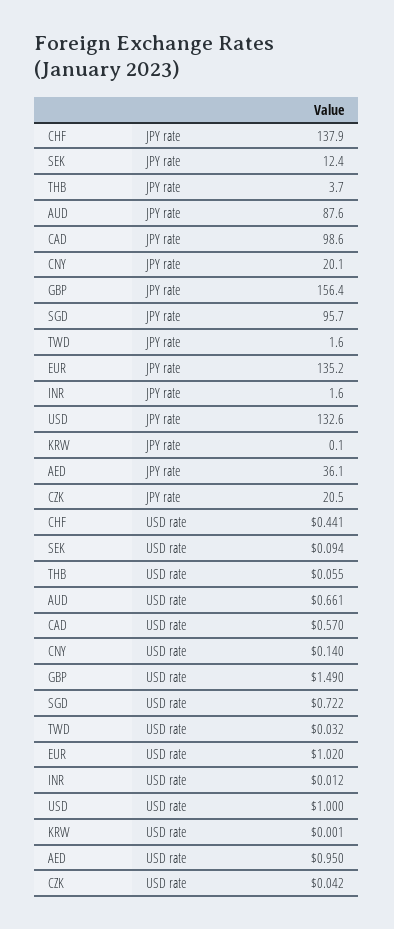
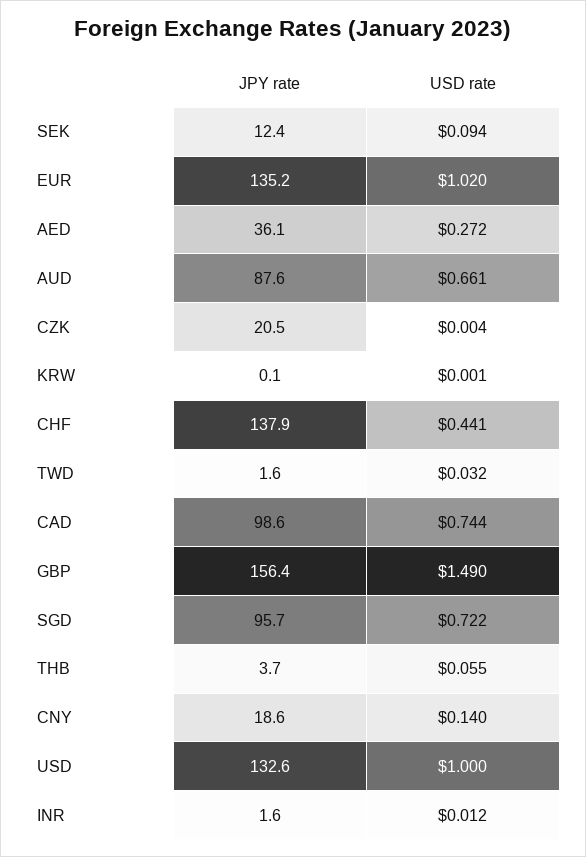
  {
    "CHF": {
      "JPY rate": 137.9,
      "USD rate": 0.441
    },
    "SEK": {
      "JPY rate": 12.4,
      "USD rate": 0.094
    },
    "THB": {
      "JPY rate": 3.7,
      "USD rate": 0.055
    },
    "AUD": {
      "JPY rate": 87.6,
      "USD rate": 0.661
    },
    "CAD": {
      "JPY rate": 98.6,
-     "USD rate": 0.57
+     "USD rate": 0.744
    },
    "CNY": {
-     "JPY rate": 20.1,
+     "JPY rate": 18.6,
      "USD rate": 0.14
    },
    "GBP": {
      "JPY rate": 156.4,
      "USD rate": 1.49
    },
    "SGD": {
      "JPY rate": 95.7,
      "USD rate": 0.722
    },
    "TWD": {
      "JPY rate": 1.6,
      "USD rate": 0.032
    },
    "EUR": {
      "JPY rate": 135.2,
      "USD rate": 1.02
    },
    "INR": {
      "JPY rate": 1.6,
      "USD rate": 0.012
    },
    "USD": {
      "JPY rate": 132.6,
      "USD rate": 1
    },
    "KRW": {
      "JPY rate": 0.1,
      "USD rate": 0.001
    },
    "AED": {
      "JPY rate": 36.1,
-     "USD rate": 0.95
+     "USD rate": 0.272
    },
    "CZK": {
      "JPY rate": 20.5,
-     "USD rate": 0.042
+     "USD rate": 0.004
    }
  }

